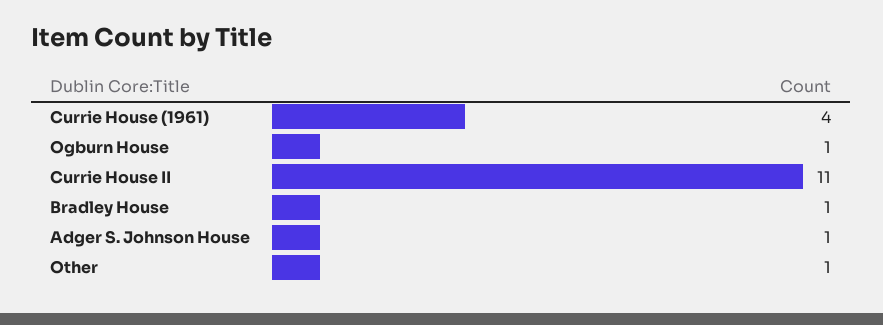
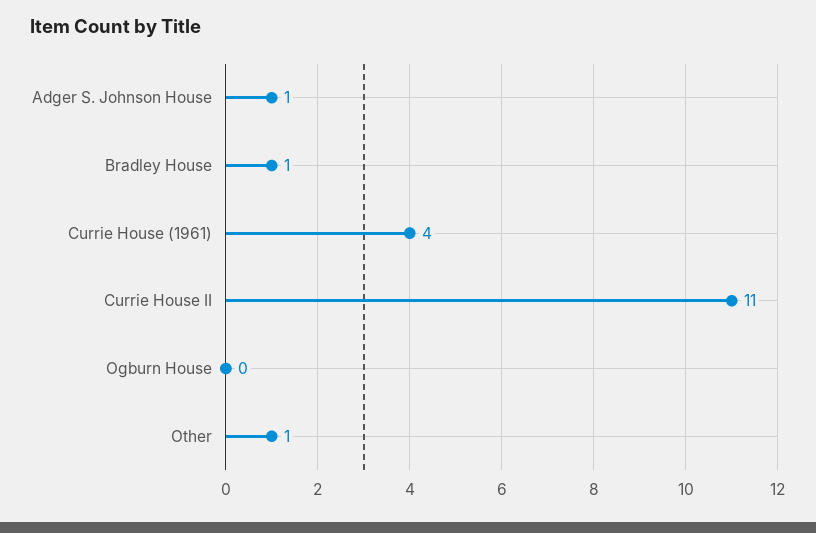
  {
    "Currie House (1961)": 4,
-   "Ogburn House": 1,
+   "Ogburn House": 0,
    "Currie House II": 11,
    "Bradley House": 1,
    "Adger S. Johnson House": 1,
    "Other": 1
  }

